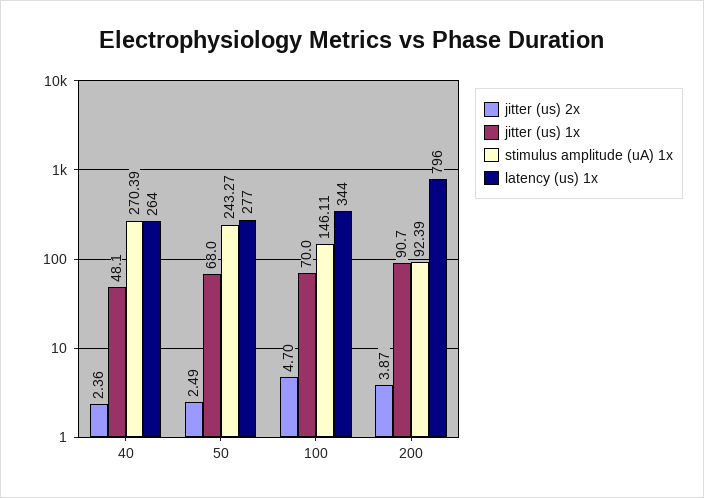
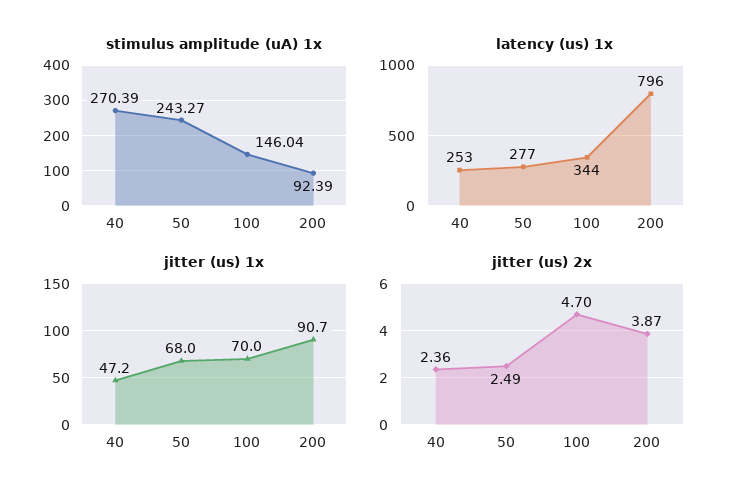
  {
    "jitter (us) 2x": {
      "40": 2.36,
      "50": 2.49,
      "100": 4.7,
      "200": 3.87
    },
    "jitter (us) 1x": {
-     "40": 48.1,
+     "40": 47.2,
      "50": 68,
      "100": 70,
      "200": 90.7
    },
    "stimulus amplitude (uA) 1x": {
      "40": 270.39,
      "50": 243.27,
-     "100": 146.11,
+     "100": 146.04,
      "200": 92.39
    },
    "latency (us) 1x": {
-     "40": 264,
+     "40": 253,
      "50": 277,
      "100": 344,
      "200": 796
    }
  }

